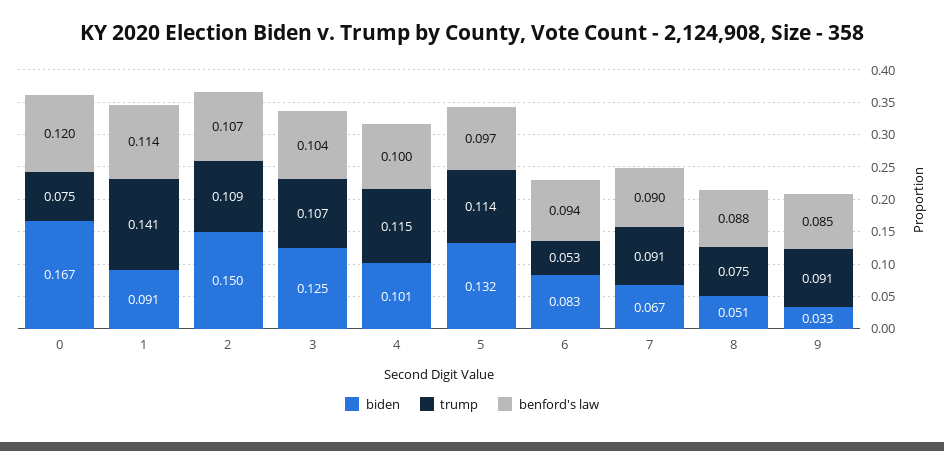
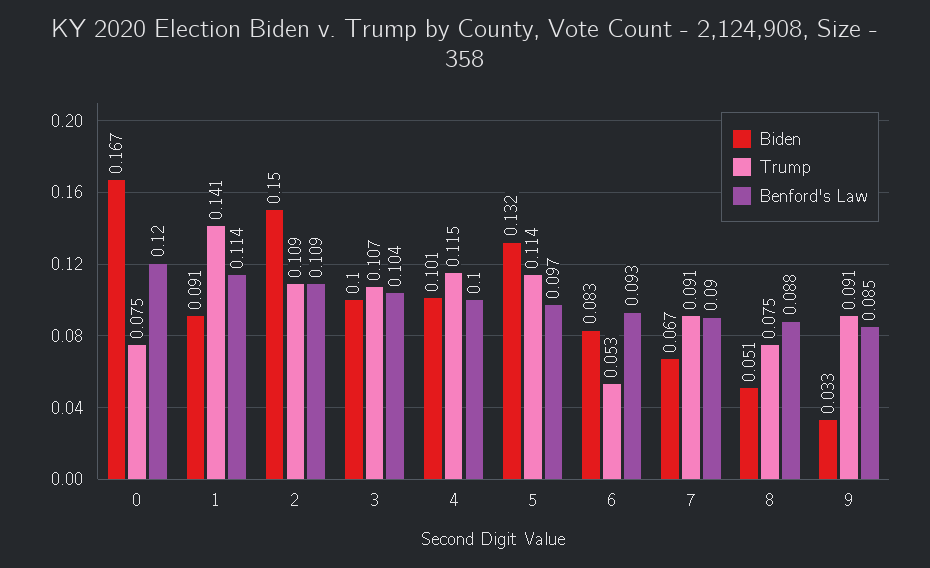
  {
    "biden": {
      "0": 0.167,
      "1": 0.091,
      "2": 0.15,
-     "3": 0.125,
+     "3": 0.1,
      "4": 0.101,
      "5": 0.132,
      "6": 0.083,
      "7": 0.067,
      "8": 0.051,
      "9": 0.033
    },
    "trump": {
      "0": 0.075,
      "1": 0.141,
      "2": 0.109,
      "3": 0.107,
      "4": 0.115,
      "5": 0.114,
      "6": 0.053,
      "7": 0.091,
      "8": 0.075,
      "9": 0.091
    },
    "benford's law": {
      "0": 0.12,
      "1": 0.114,
-     "2": 0.107,
+     "2": 0.109,
      "3": 0.104,
      "4": 0.1,
      "5": 0.097,
-     "6": 0.094,
+     "6": 0.093,
      "7": 0.09,
      "8": 0.088,
      "9": 0.085
    }
  }

